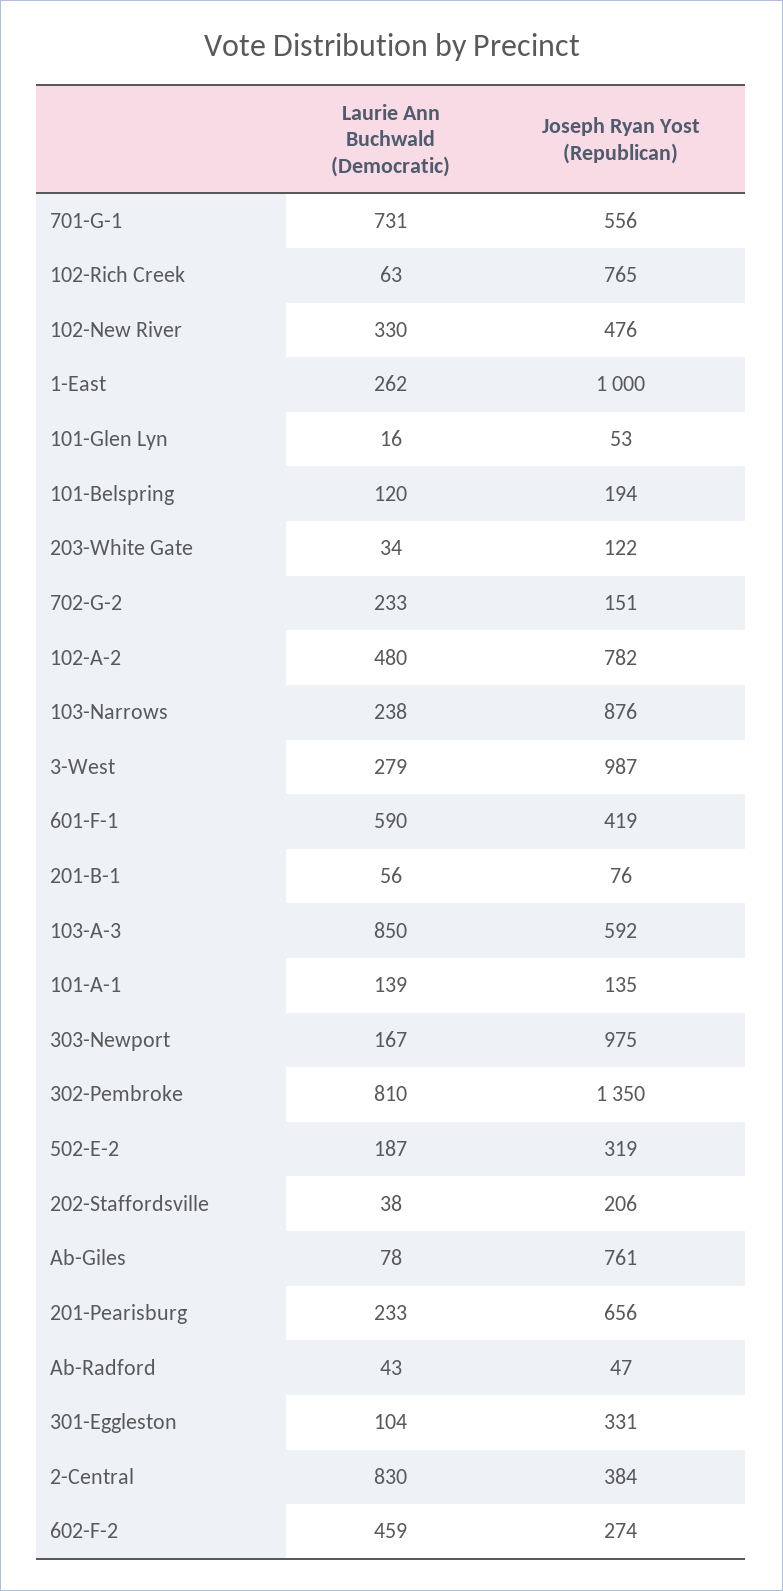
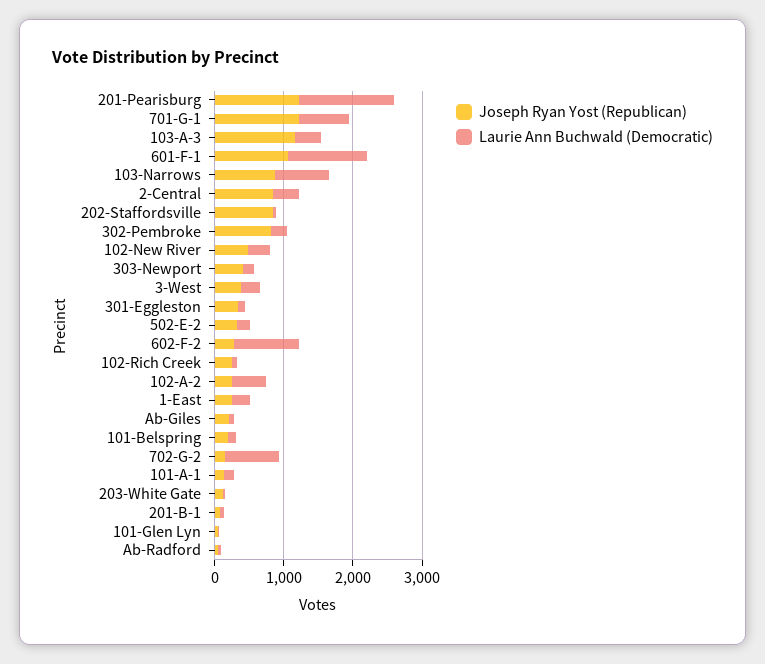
  {
    "Laurie Ann Buchwald (Democratic)": {
      "701-G-1": 731,
      "102-Rich Creek": 63,
      "102-New River": 330,
      "1-East": 262,
      "101-Glen Lyn": 16,
      "101-Belspring": 120,
      "203-White Gate": 34,
-     "702-G-2": 233,
+     "702-G-2": 800,
      "102-A-2": 480,
-     "103-Narrows": 238,
+     "103-Narrows": 800,
      "3-West": 279,
-     "601-F-1": 590,
+     "601-F-1": 1200,
      "201-B-1": 56,
-     "103-A-3": 850,
+     "103-A-3": 400,
      "101-A-1": 139,
      "303-Newport": 167,
-     "302-Pembroke": 810,
+     "302-Pembroke": 200,
      "502-E-2": 187,
      "202-Staffordsville": 38,
      "Ab-Giles": 78,
-     "201-Pearisburg": 233,
+     "201-Pearisburg": 1400,
      "Ab-Radford": 43,
      "301-Eggleston": 104,
-     "2-Central": 830,
+     "2-Central": 400,
-     "602-F-2": 459
+     "602-F-2": 1000
    },
    "Joseph Ryan Yost (Republican)": {
-     "701-G-1": 556,
+     "701-G-1": 1200,
-     "102-Rich Creek": 765,
+     "102-Rich Creek": 200,
      "102-New River": 476,
-     "1-East": 1000,
+     "1-East": 200,
      "101-Glen Lyn": 53,
      "101-Belspring": 194,
      "203-White Gate": 122,
      "702-G-2": 151,
-     "102-A-2": 782,
+     "102-A-2": 200,
      "103-Narrows": 876,
-     "3-West": 987,
+     "3-West": 400,
-     "601-F-1": 419,
+     "601-F-1": 1000,
      "201-B-1": 76,
-     "103-A-3": 592,
+     "103-A-3": 1200,
      "101-A-1": 135,
-     "303-Newport": 975,
+     "303-Newport": 400,
-     "302-Pembroke": 1350,
+     "302-Pembroke": 800,
      "502-E-2": 319,
-     "202-Staffordsville": 206,
+     "202-Staffordsville": 800,
-     "Ab-Giles": 761,
+     "Ab-Giles": 200,
-     "201-Pearisburg": 656,
+     "201-Pearisburg": 1200,
      "Ab-Radford": 47,
      "301-Eggleston": 331,
-     "2-Central": 384,
+     "2-Central": 800,
      "602-F-2": 274
    }
  }

